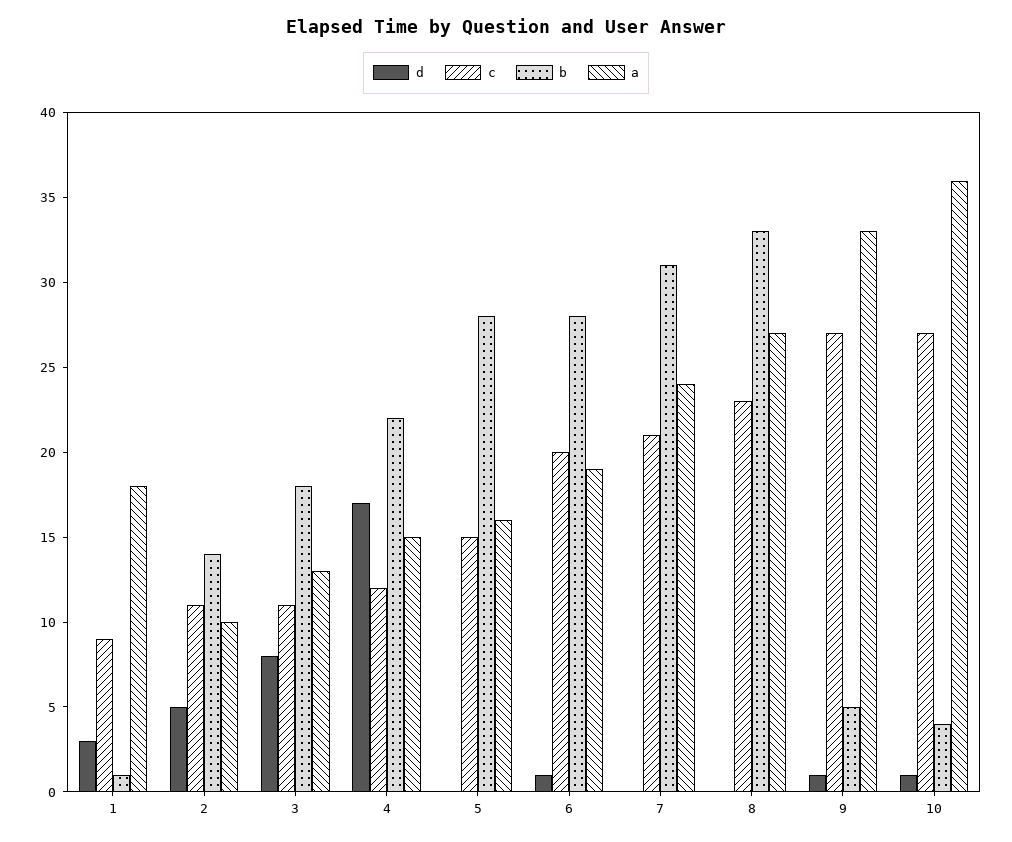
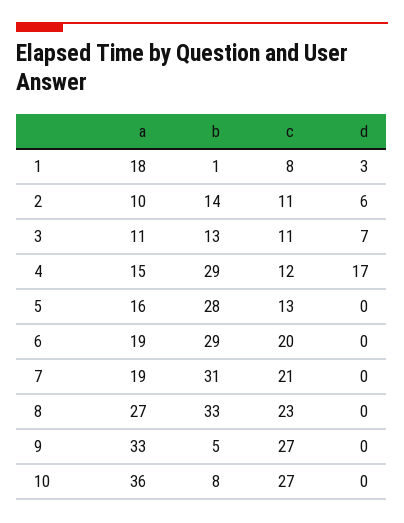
  {
    "d": {
      "1": 3,
-     "2": 5,
+     "2": 6,
-     "3": 8,
+     "3": 7,
      "4": 17,
      "5": 0,
-     "6": 1,
+     "6": 0,
      "7": 0,
      "8": 0,
-     "9": 1,
+     "9": 0,
-     "10": 1
+     "10": 0
    },
    "c": {
-     "1": 9,
+     "1": 8,
      "2": 11,
      "3": 11,
      "4": 12,
-     "5": 15,
+     "5": 13,
      "6": 20,
      "7": 21,
      "8": 23,
      "9": 27,
      "10": 27
    },
    "b": {
      "1": 1,
      "2": 14,
-     "3": 18,
+     "3": 13,
-     "4": 22,
+     "4": 29,
      "5": 28,
-     "6": 28,
+     "6": 29,
      "7": 31,
      "8": 33,
      "9": 5,
-     "10": 4
+     "10": 8
    },
    "a": {
      "1": 18,
      "2": 10,
-     "3": 13,
+     "3": 11,
      "4": 15,
      "5": 16,
      "6": 19,
-     "7": 24,
+     "7": 19,
      "8": 27,
      "9": 33,
      "10": 36
    }
  }

